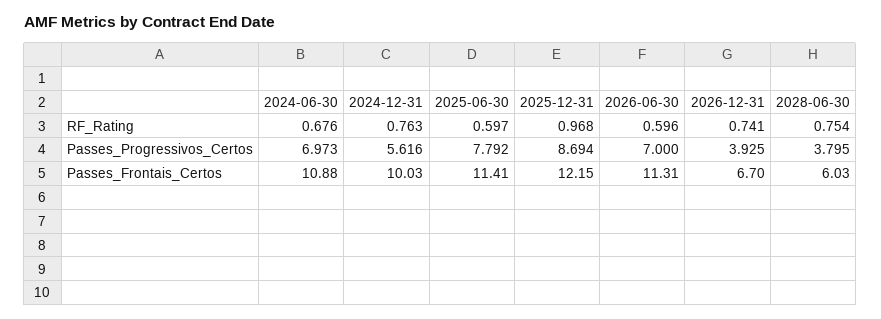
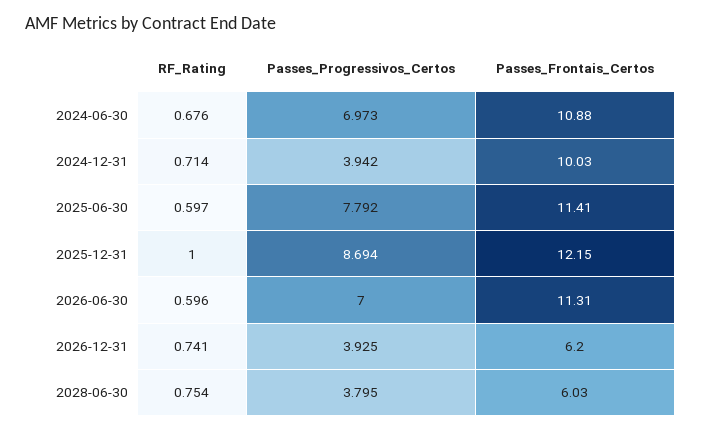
  {
    "2024-06-30": {
      "RF_Rating": 0.676,
      "Passes_Progressivos_Certos": 6.973,
      "Passes_Frontais_Certos": 10.88
    },
    "2024-12-31": {
-     "RF_Rating": 0.763,
+     "RF_Rating": 0.714,
-     "Passes_Progressivos_Certos": 5.616,
+     "Passes_Progressivos_Certos": 3.942,
      "Passes_Frontais_Certos": 10.03
    },
    "2025-06-30": {
      "RF_Rating": 0.597,
      "Passes_Progressivos_Certos": 7.792,
      "Passes_Frontais_Certos": 11.41
    },
    "2025-12-31": {
-     "RF_Rating": 0.968,
+     "RF_Rating": 1,
      "Passes_Progressivos_Certos": 8.694,
      "Passes_Frontais_Certos": 12.15
    },
    "2026-06-30": {
      "RF_Rating": 0.596,
      "Passes_Progressivos_Certos": 7,
      "Passes_Frontais_Certos": 11.31
    },
    "2026-12-31": {
      "RF_Rating": 0.741,
      "Passes_Progressivos_Certos": 3.925,
-     "Passes_Frontais_Certos": 6.7
+     "Passes_Frontais_Certos": 6.2
    },
    "2028-06-30": {
      "RF_Rating": 0.754,
      "Passes_Progressivos_Certos": 3.795,
      "Passes_Frontais_Certos": 6.03
    }
  }

